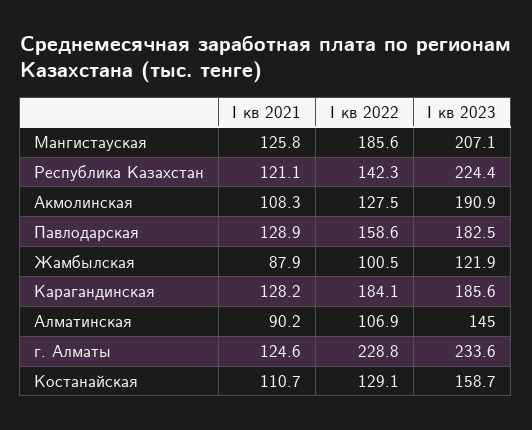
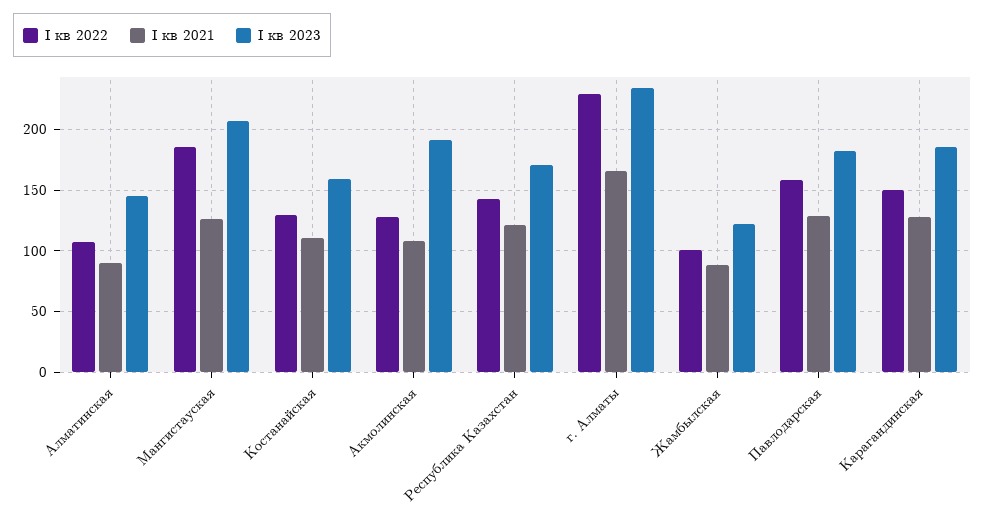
  {
    "I кв 2021": {
      "Мангистауская": 125.8,
      "Республика Казахстан": 121.1,
      "Акмолинская": 108.3,
      "Павлодарская": 128.9,
      "Жамбылская": 87.9,
      "Карагандинская": 128.2,
      "Алматинская": 90.2,
-     "г. Алматы": 124.6,
+     "г. Алматы": 165,
      "Костанайская": 110.7
    },
    "I кв 2022": {
      "Мангистауская": 185.6,
      "Республика Казахстан": 142.3,
      "Акмолинская": 127.5,
      "Павлодарская": 158.6,
      "Жамбылская": 100.5,
-     "Карагандинская": 184.1,
+     "Карагандинская": 150,
      "Алматинская": 106.9,
      "г. Алматы": 228.8,
      "Костанайская": 129.1
    },
    "I кв 2023": {
      "Мангистауская": 207.1,
-     "Республика Казахстан": 224.4,
+     "Республика Казахстан": 170,
      "Акмолинская": 190.9,
      "Павлодарская": 182.5,
      "Жамбылская": 121.9,
      "Карагандинская": 185.6,
      "Алматинская": 145,
      "г. Алматы": 233.6,
      "Костанайская": 158.7
    }
  }

